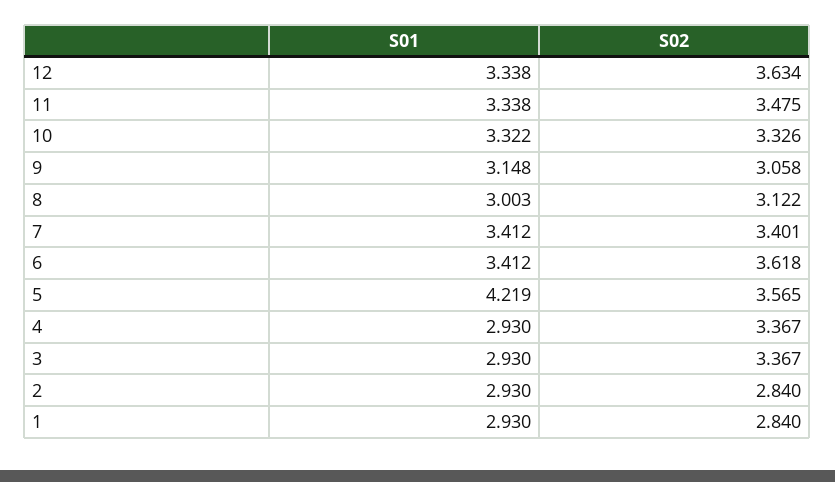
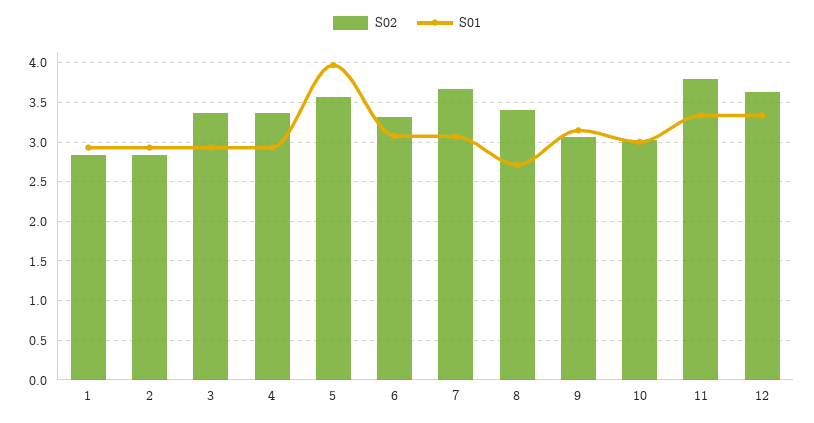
  {
    "S01": {
      "12": 3.338,
      "11": 3.338,
-     "10": 3.322,
+     "10": 3,
      "9": 3.148,
-     "8": 3.003,
+     "8": 2.7,
-     "7": 3.412,
+     "7": 3.1,
-     "6": 3.412,
+     "6": 3.1,
-     "5": 4.219,
+     "5": 4,
      "4": 2.93,
      "3": 2.93,
      "2": 2.93,
      "1": 2.93
    },
    "S02": {
      "12": 3.634,
-     "11": 3.475,
+     "11": 3.8,
-     "10": 3.326,
+     "10": 3,
      "9": 3.058,
-     "8": 3.122,
+     "8": 3.4,
-     "7": 3.401,
+     "7": 3.7,
-     "6": 3.618,
+     "6": 3.3,
      "5": 3.565,
      "4": 3.367,
      "3": 3.367,
      "2": 2.84,
      "1": 2.84
    }
  }

